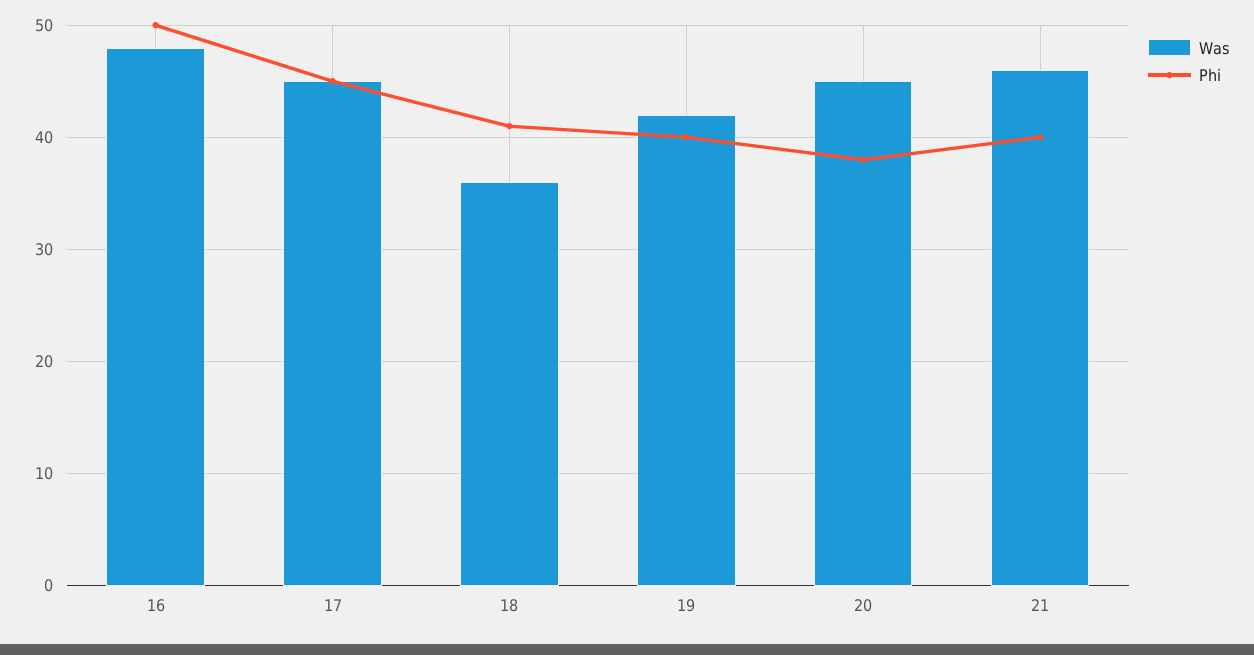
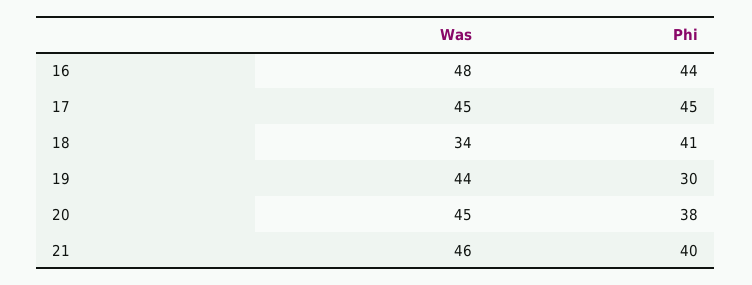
  {
    "Was": {
      "16": 48,
      "17": 45,
-     "18": 36,
+     "18": 34,
-     "19": 42,
+     "19": 44,
      "20": 45,
      "21": 46
    },
    "Phi": {
-     "16": 50,
+     "16": 44,
      "17": 45,
      "18": 41,
-     "19": 40,
+     "19": 30,
      "20": 38,
      "21": 40
    }
  }

